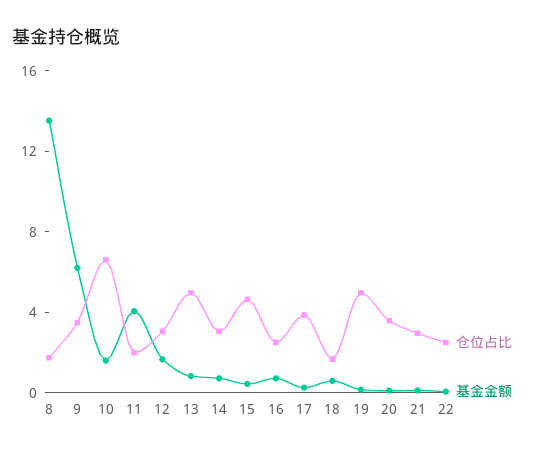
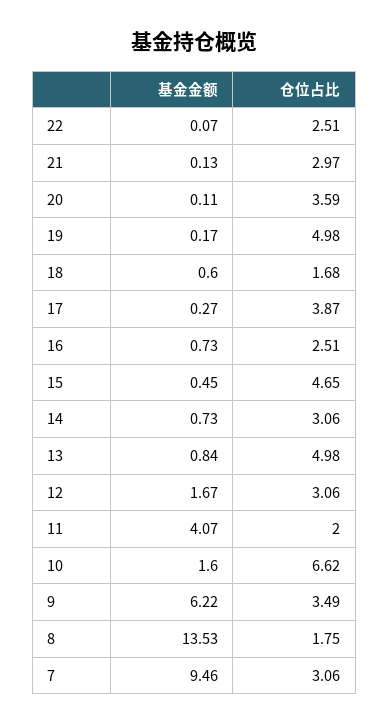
  {
    "仓位占比": {
      "8": 1.75,
      "9": 3.49,
      "10": 6.62,
      "11": 2,
      "12": 3.06,
      "13": 4.98,
      "14": 3.06,
      "15": 4.65,
      "16": 2.51,
      "17": 3.87,
      "18": 1.68,
      "19": 4.98,
      "20": 3.59,
      "21": 2.97,
-     "22": 2.51
+     "22": 2.51,
+     "7": 3.06
    },
    "基金金额": {
      "8": 13.53,
      "9": 6.22,
      "10": 1.6,
      "11": 4.07,
      "12": 1.67,
      "13": 0.84,
      "14": 0.73,
      "15": 0.45,
      "16": 0.73,
      "17": 0.27,
      "18": 0.6,
      "19": 0.17,
      "20": 0.11,
      "21": 0.13,
-     "22": 0.07
+     "22": 0.07,
+     "7": 9.46
    }
  }

